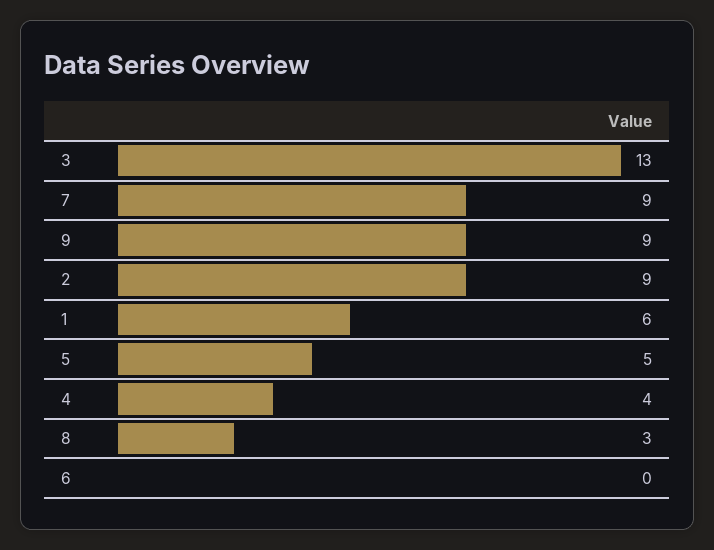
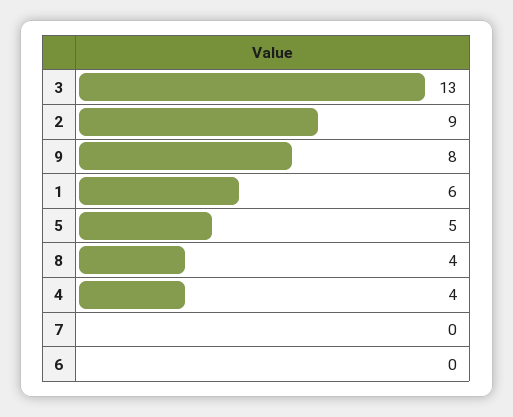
  {
    "3": 13,
-   "7": 9,
+   "7": 0,
-   "9": 9,
+   "9": 8,
    "2": 9,
    "1": 6,
    "5": 5,
    "4": 4,
-   "8": 3,
+   "8": 4,
    "6": 0
  }

